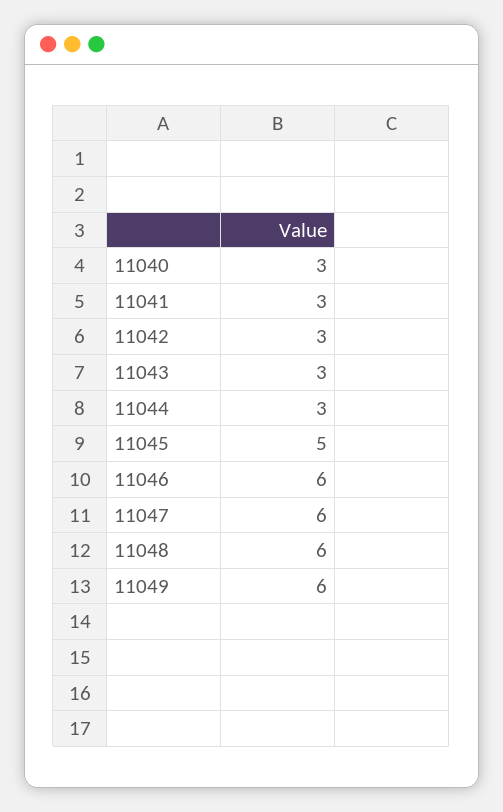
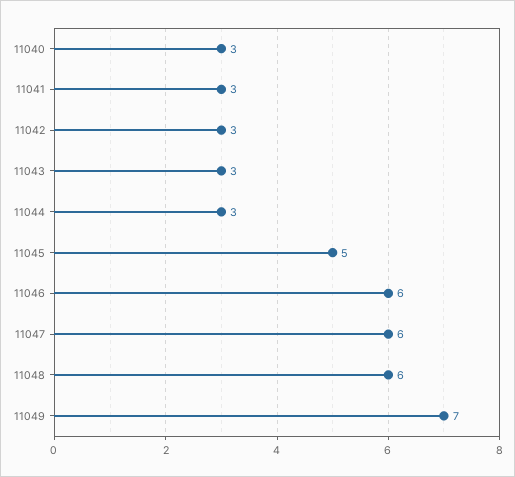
  {
    "11040": 3,
    "11041": 3,
    "11042": 3,
    "11043": 3,
    "11044": 3,
    "11045": 5,
    "11046": 6,
    "11047": 6,
    "11048": 6,
-   "11049": 6
+   "11049": 7
  }

